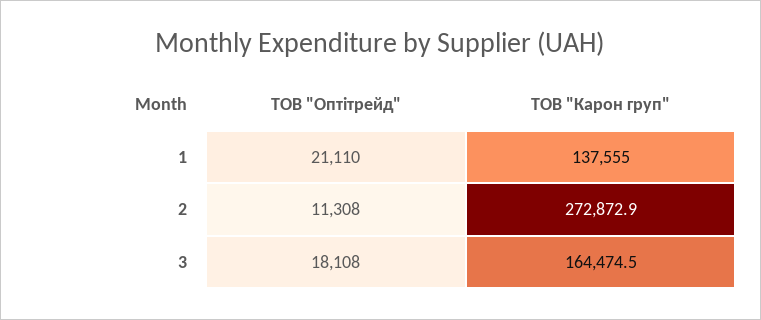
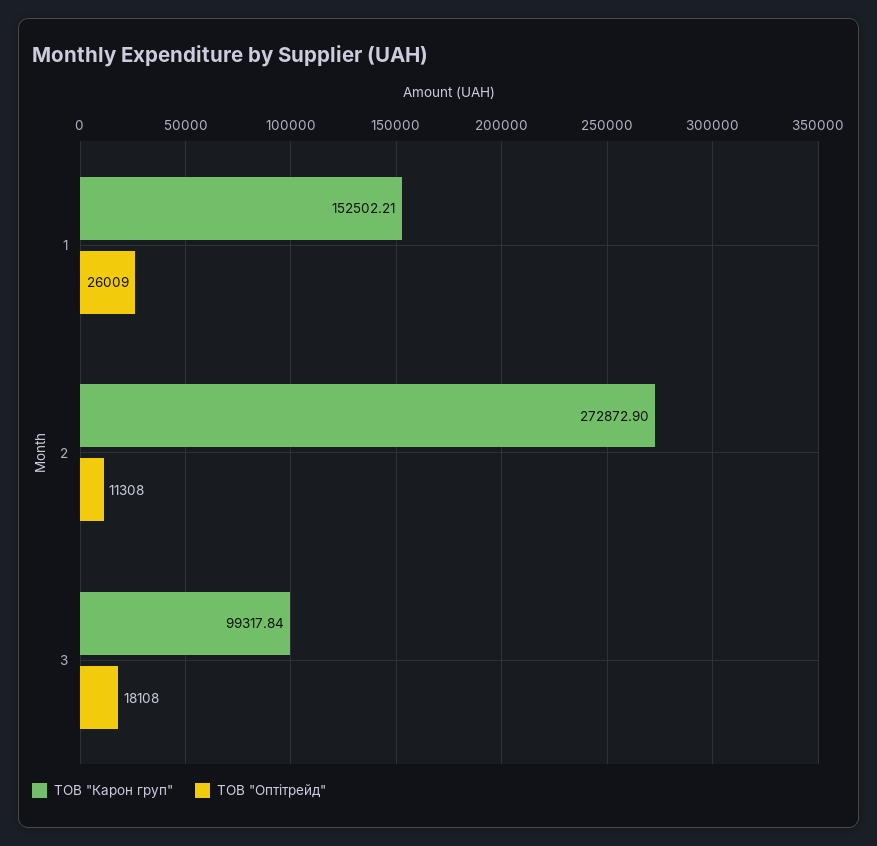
  {
    "ТОВ \"Оптітрейд\"": {
-     "1": 21110,
+     "1": 26009,
      "2": 11308,
      "3": 18108
    },
    "ТОВ \"Карон груп\"": {
-     "1": 137555,
+     "1": 152502.21,
      "2": 272872.9,
-     "3": 164474.5
+     "3": 99317.84
    }
  }

